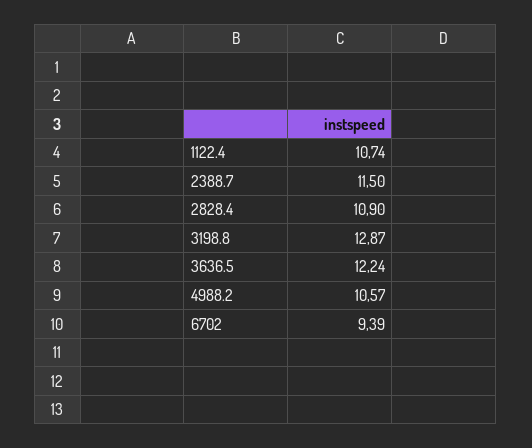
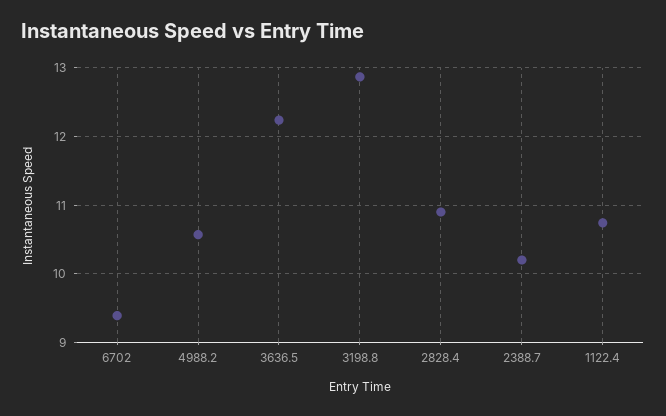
  {
    "1122.4": 10.74,
-   "2388.7": 11.5,
+   "2388.7": 10.2,
    "2828.4": 10.9,
    "3198.8": 12.87,
    "3636.5": 12.24,
    "4988.2": 10.57,
    "6702": 9.39
  }

